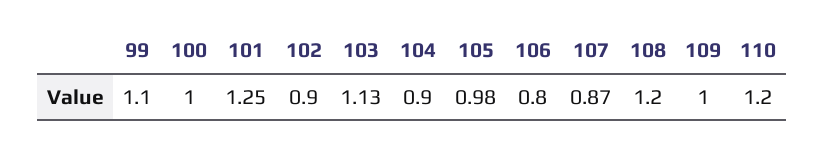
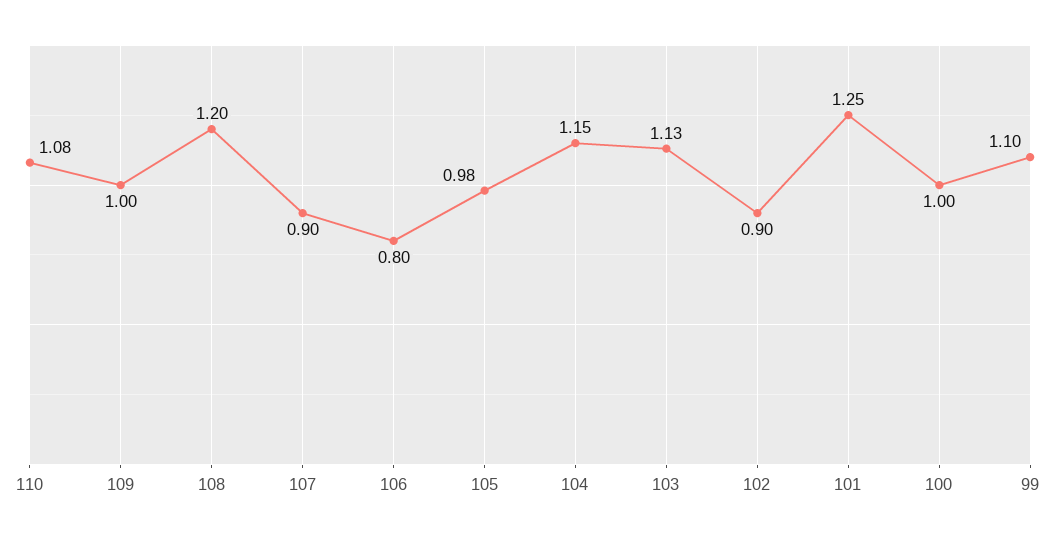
  {
    "99": 1.1,
    "100": 1,
    "101": 1.25,
    "102": 0.9,
    "103": 1.13,
-   "104": 0.9,
+   "104": 1.15,
    "105": 0.98,
    "106": 0.8,
-   "107": 0.87,
+   "107": 0.9,
    "108": 1.2,
    "109": 1,
-   "110": 1.2
+   "110": 1.08
  }

